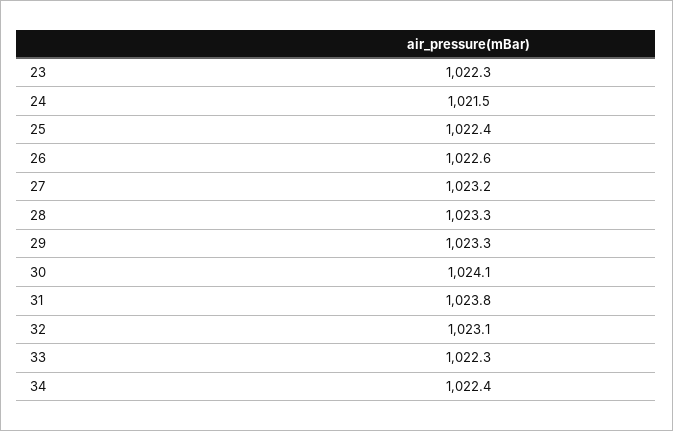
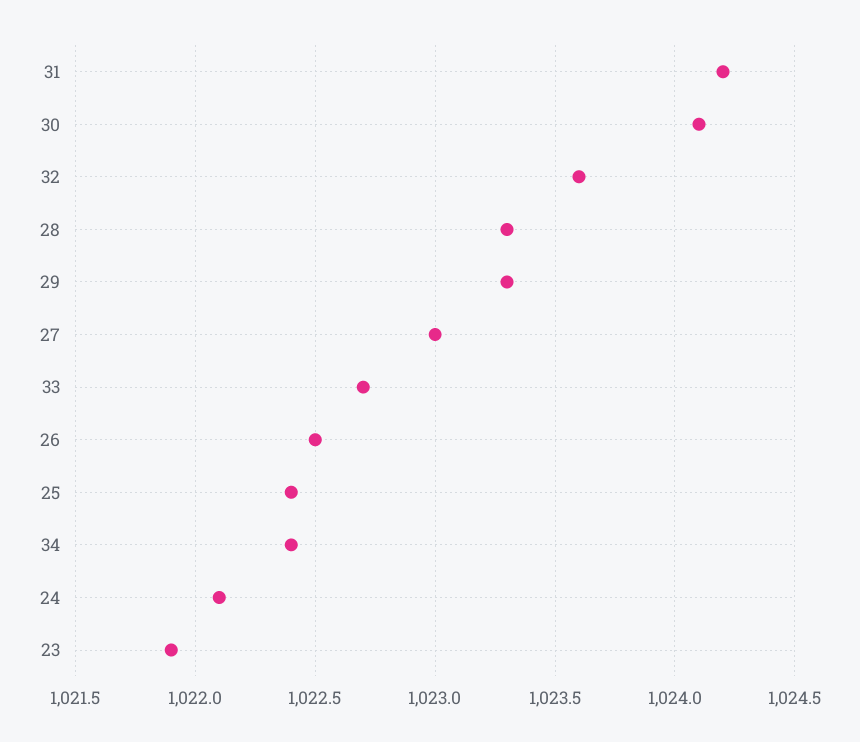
  {
-   "23": 1022.3,
+   "23": 1021.9,
-   "24": 1021.5,
+   "24": 1022.1,
    "25": 1022.4,
-   "26": 1022.6,
+   "26": 1022.5,
-   "27": 1023.2,
+   "27": 1023,
    "28": 1023.3,
    "29": 1023.3,
    "30": 1024.1,
-   "31": 1023.8,
+   "31": 1024.2,
-   "32": 1023.1,
+   "32": 1023.6,
-   "33": 1022.3,
+   "33": 1022.7,
    "34": 1022.4
  }

